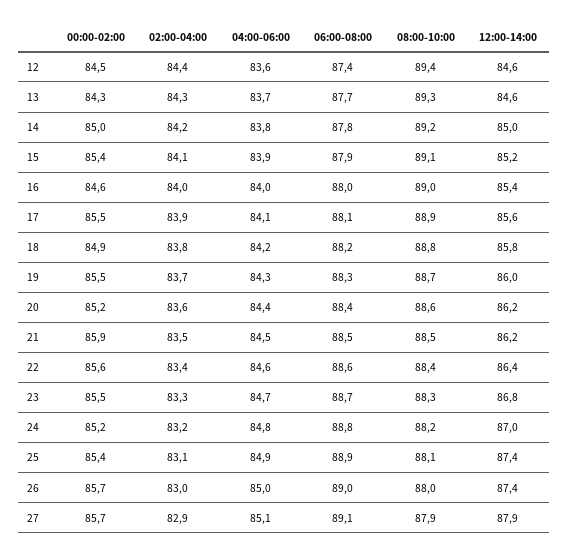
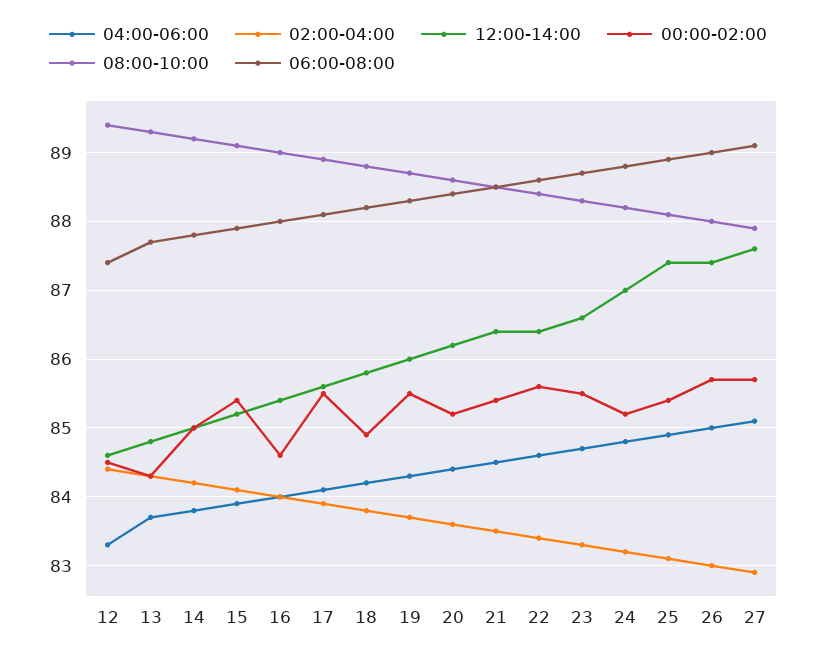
  {
    "00:00-02:00": {
      "12": 84.5,
      "13": 84.3,
      "14": 85,
      "15": 85.4,
      "16": 84.6,
      "17": 85.5,
      "18": 84.9,
      "19": 85.5,
      "20": 85.2,
-     "21": 85.9,
+     "21": 85.4,
      "22": 85.6,
      "23": 85.5,
      "24": 85.2,
      "25": 85.4,
      "26": 85.7,
      "27": 85.7
    },
    "02:00-04:00": {
      "12": 84.4,
      "13": 84.3,
      "14": 84.2,
      "15": 84.1,
      "16": 84,
      "17": 83.9,
      "18": 83.8,
      "19": 83.7,
      "20": 83.6,
      "21": 83.5,
      "22": 83.4,
      "23": 83.3,
      "24": 83.2,
      "25": 83.1,
      "26": 83,
      "27": 82.9
    },
    "04:00-06:00": {
-     "12": 83.6,
+     "12": 83.3,
      "13": 83.7,
      "14": 83.8,
      "15": 83.9,
      "16": 84,
      "17": 84.1,
      "18": 84.2,
      "19": 84.3,
      "20": 84.4,
      "21": 84.5,
      "22": 84.6,
      "23": 84.7,
      "24": 84.8,
      "25": 84.9,
      "26": 85,
      "27": 85.1
    },
    "06:00-08:00": {
      "12": 87.4,
      "13": 87.7,
      "14": 87.8,
      "15": 87.9,
      "16": 88,
      "17": 88.1,
      "18": 88.2,
      "19": 88.3,
      "20": 88.4,
      "21": 88.5,
      "22": 88.6,
      "23": 88.7,
      "24": 88.8,
      "25": 88.9,
      "26": 89,
      "27": 89.1
    },
    "08:00-10:00": {
      "12": 89.4,
      "13": 89.3,
      "14": 89.2,
      "15": 89.1,
      "16": 89,
      "17": 88.9,
      "18": 88.8,
      "19": 88.7,
      "20": 88.6,
      "21": 88.5,
      "22": 88.4,
      "23": 88.3,
      "24": 88.2,
      "25": 88.1,
      "26": 88,
      "27": 87.9
    },
    "12:00-14:00": {
      "12": 84.6,
-     "13": 84.6,
+     "13": 84.8,
      "14": 85,
      "15": 85.2,
      "16": 85.4,
      "17": 85.6,
      "18": 85.8,
      "19": 86,
      "20": 86.2,
-     "21": 86.2,
+     "21": 86.4,
      "22": 86.4,
-     "23": 86.8,
+     "23": 86.6,
      "24": 87,
      "25": 87.4,
      "26": 87.4,
-     "27": 87.9
+     "27": 87.6
    }
  }

